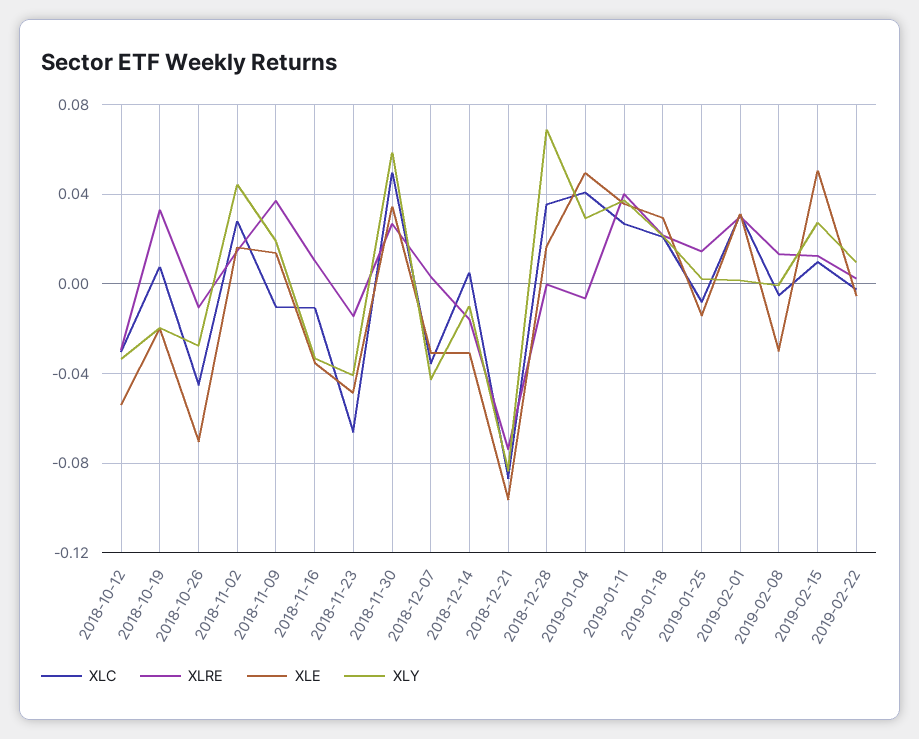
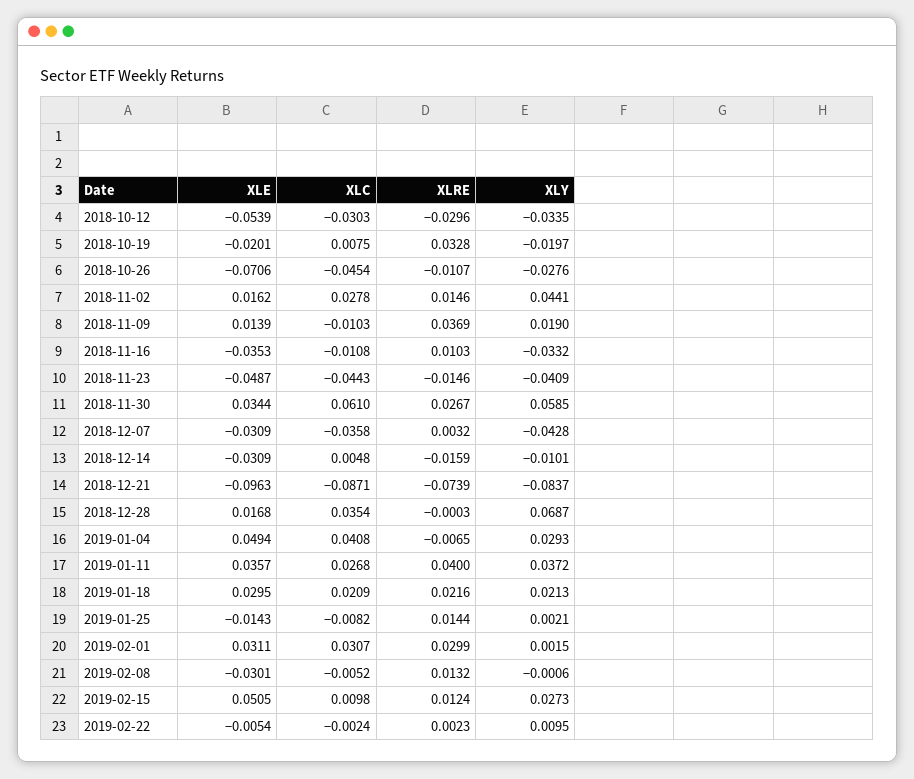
  {
    "XLC": {
      "2018-10-12": -0.0303,
      "2018-10-19": 0.0075,
      "2018-10-26": -0.0454,
      "2018-11-02": 0.0278,
      "2018-11-09": -0.0103,
      "2018-11-16": -0.0108,
-     "2018-11-23": -0.065,
+     "2018-11-23": -0.0443,
-     "2018-11-30": 0.05,
+     "2018-11-30": 0.061,
      "2018-12-07": -0.0358,
      "2018-12-14": 0.0048,
      "2018-12-21": -0.0871,
      "2018-12-28": 0.0354,
      "2019-01-04": 0.0408,
      "2019-01-11": 0.0268,
      "2019-01-18": 0.0209,
      "2019-01-25": -0.0082,
      "2019-02-01": 0.0307,
      "2019-02-08": -0.0052,
      "2019-02-15": 0.0098,
      "2019-02-22": -0.0024
    },
    "XLRE": {
      "2018-10-12": -0.0296,
      "2018-10-19": 0.0328,
      "2018-10-26": -0.0107,
      "2018-11-02": 0.0146,
      "2018-11-09": 0.0369,
      "2018-11-16": 0.0103,
      "2018-11-23": -0.0146,
      "2018-11-30": 0.0267,
      "2018-12-07": 0.0032,
      "2018-12-14": -0.0159,
      "2018-12-21": -0.0739,
      "2018-12-28": -0.0003,
      "2019-01-04": -0.0065,
      "2019-01-11": 0.04,
      "2019-01-18": 0.0216,
      "2019-01-25": 0.0144,
      "2019-02-01": 0.0299,
      "2019-02-08": 0.0132,
      "2019-02-15": 0.0124,
      "2019-02-22": 0.0023
    },
    "XLE": {
      "2018-10-12": -0.0539,
      "2018-10-19": -0.0201,
      "2018-10-26": -0.0706,
      "2018-11-02": 0.0162,
      "2018-11-09": 0.0139,
      "2018-11-16": -0.0353,
      "2018-11-23": -0.0487,
      "2018-11-30": 0.0344,
      "2018-12-07": -0.0309,
      "2018-12-14": -0.0309,
      "2018-12-21": -0.0963,
      "2018-12-28": 0.0168,
      "2019-01-04": 0.0494,
      "2019-01-11": 0.0357,
      "2019-01-18": 0.0295,
      "2019-01-25": -0.0143,
      "2019-02-01": 0.0311,
      "2019-02-08": -0.0301,
      "2019-02-15": 0.0505,
      "2019-02-22": -0.0054
    },
    "XLY": {
      "2018-10-12": -0.0335,
      "2018-10-19": -0.0197,
      "2018-10-26": -0.0276,
      "2018-11-02": 0.0441,
      "2018-11-09": 0.019,
      "2018-11-16": -0.0332,
      "2018-11-23": -0.0409,
      "2018-11-30": 0.0585,
      "2018-12-07": -0.0428,
      "2018-12-14": -0.0101,
      "2018-12-21": -0.0837,
      "2018-12-28": 0.0687,
      "2019-01-04": 0.0293,
      "2019-01-11": 0.0372,
      "2019-01-18": 0.0213,
      "2019-01-25": 0.0021,
      "2019-02-01": 0.0015,
      "2019-02-08": -0.0006,
      "2019-02-15": 0.0273,
      "2019-02-22": 0.0095
    }
  }

